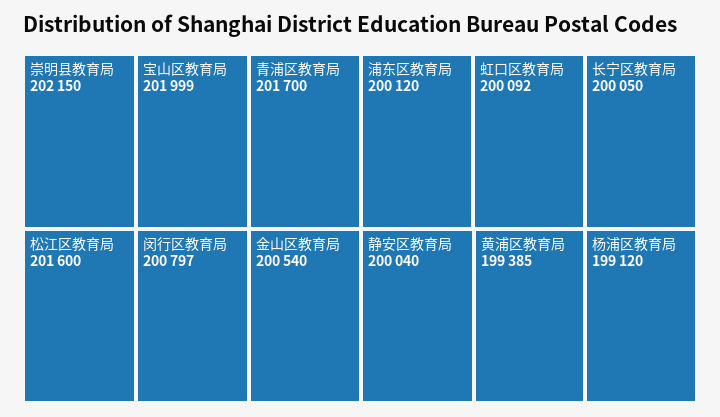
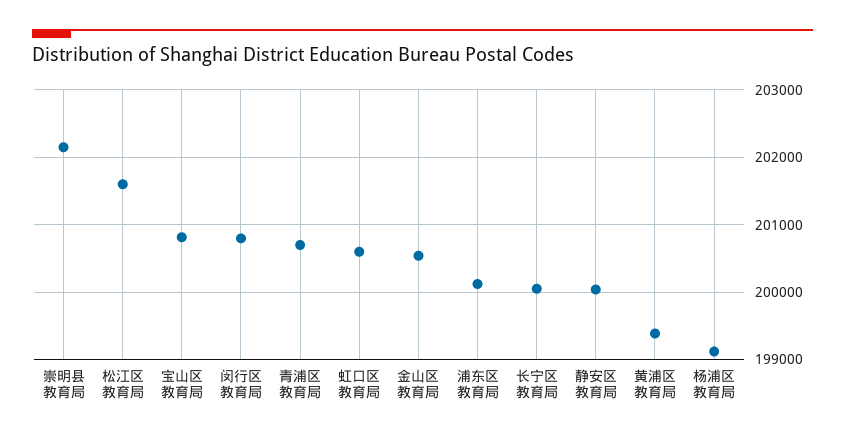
  {
    "崇明县教育局": 202150,
-   "宝山区教育局": 201999,
+   "宝山区教育局": 200800,
-   "青浦区教育局": 201700,
+   "青浦区教育局": 200700,
    "松江区教育局": 201600,
    "闵行区教育局": 200797,
    "金山区教育局": 200540,
    "浦东区教育局": 200120,
-   "虹口区教育局": 200092,
+   "虹口区教育局": 200600,
    "长宁区教育局": 200050,
    "静安区教育局": 200040,
    "黄浦区教育局": 199385,
    "杨浦区教育局": 199120
  }

